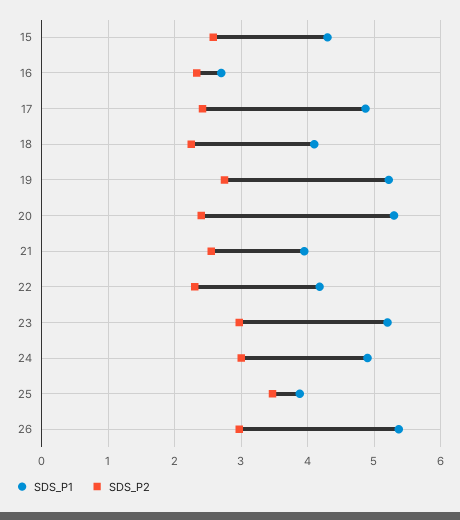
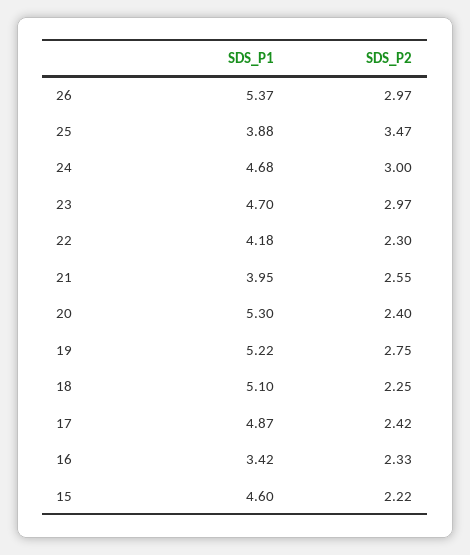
  {
    "SDS_P1": {
-     "15": 4.3,
+     "15": 4.6,
-     "16": 2.7,
+     "16": 3.42,
      "17": 4.87,
-     "18": 4.1,
+     "18": 5.1,
      "19": 5.22,
      "20": 5.3,
      "21": 3.95,
      "22": 4.18,
-     "23": 5.2,
+     "23": 4.7,
-     "24": 4.9,
+     "24": 4.68,
      "25": 3.88,
      "26": 5.37
    },
    "SDS_P2": {
-     "15": 2.6,
+     "15": 2.22,
      "16": 2.33,
      "17": 2.42,
      "18": 2.25,
      "19": 2.75,
      "20": 2.4,
      "21": 2.55,
      "22": 2.3,
      "23": 2.97,
      "24": 3,
      "25": 3.47,
      "26": 2.97
    }
  }

